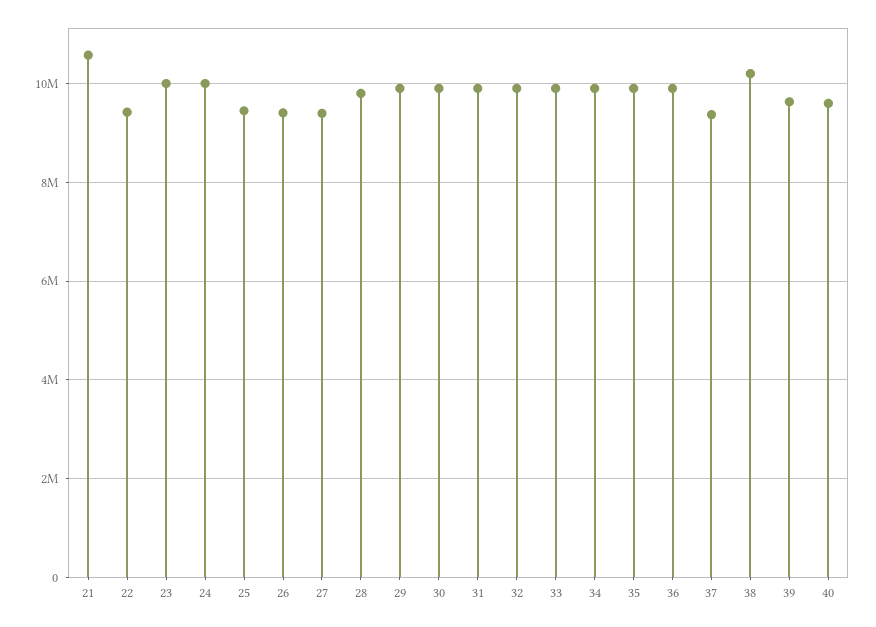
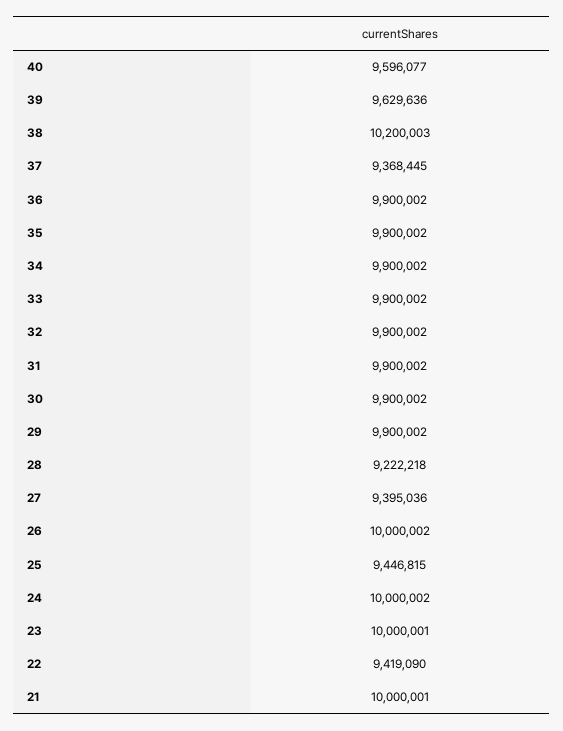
  {
-   "21": 10600000,
+   "21": 10000001,
    "22": 9419090,
    "23": 10000001,
    "24": 10000002,
    "25": 9446815,
-   "26": 9400000,
+   "26": 10000002,
    "27": 9395036,
-   "28": 9800000,
+   "28": 9222218,
    "29": 9900002,
    "30": 9900002,
    "31": 9900002,
    "32": 9900002,
    "33": 9900002,
    "34": 9900002,
    "35": 9900002,
    "36": 9900002,
    "37": 9368445,
    "38": 10200003,
    "39": 9629636,
    "40": 9596077
  }

